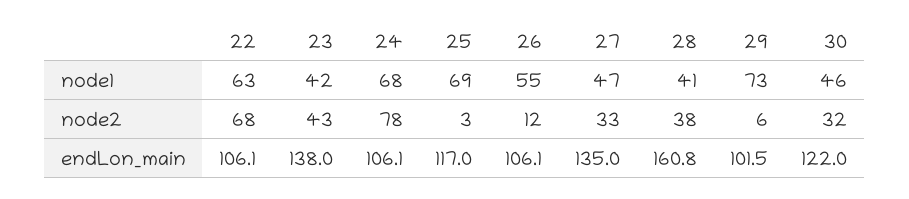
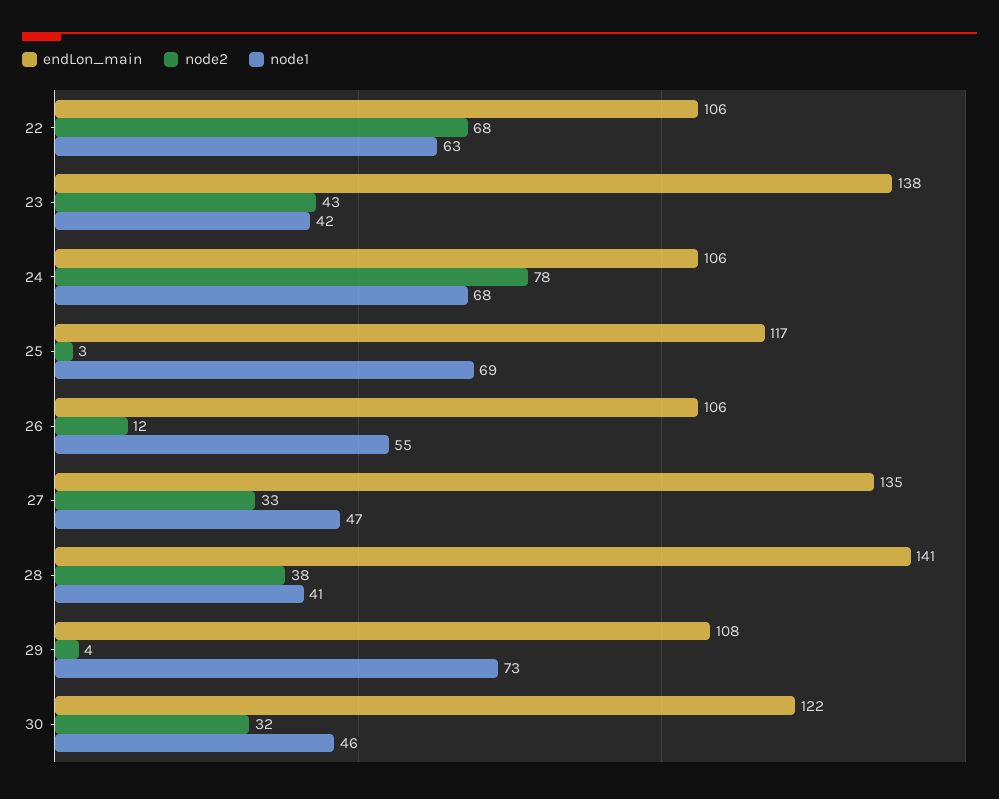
  {
    "node1": {
      "22": 63,
      "23": 42,
      "24": 68,
      "25": 69,
      "26": 55,
      "27": 47,
      "28": 41,
      "29": 73,
      "30": 46
    },
    "node2": {
      "22": 68,
      "23": 43,
      "24": 78,
      "25": 3,
      "26": 12,
      "27": 33,
      "28": 38,
-     "29": 6,
+     "29": 4,
      "30": 32
    },
    "endLon_main": {
      "22": 106.1,
      "23": 138,
      "24": 106.1,
      "25": 117,
      "26": 106.1,
      "27": 135,
-     "28": 160.8,
+     "28": 141,
-     "29": 101.5,
+     "29": 108,
      "30": 122
    }
  }

